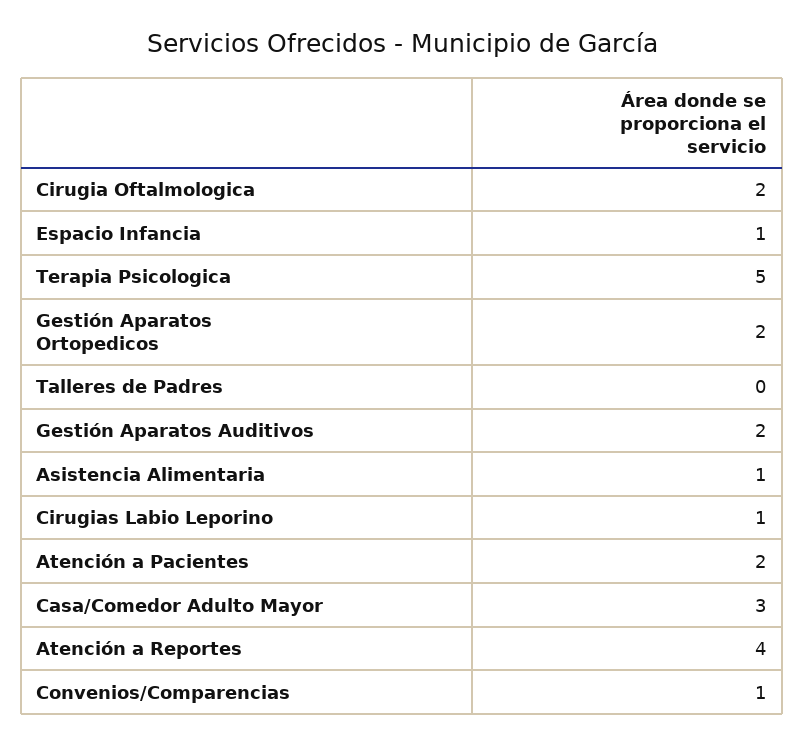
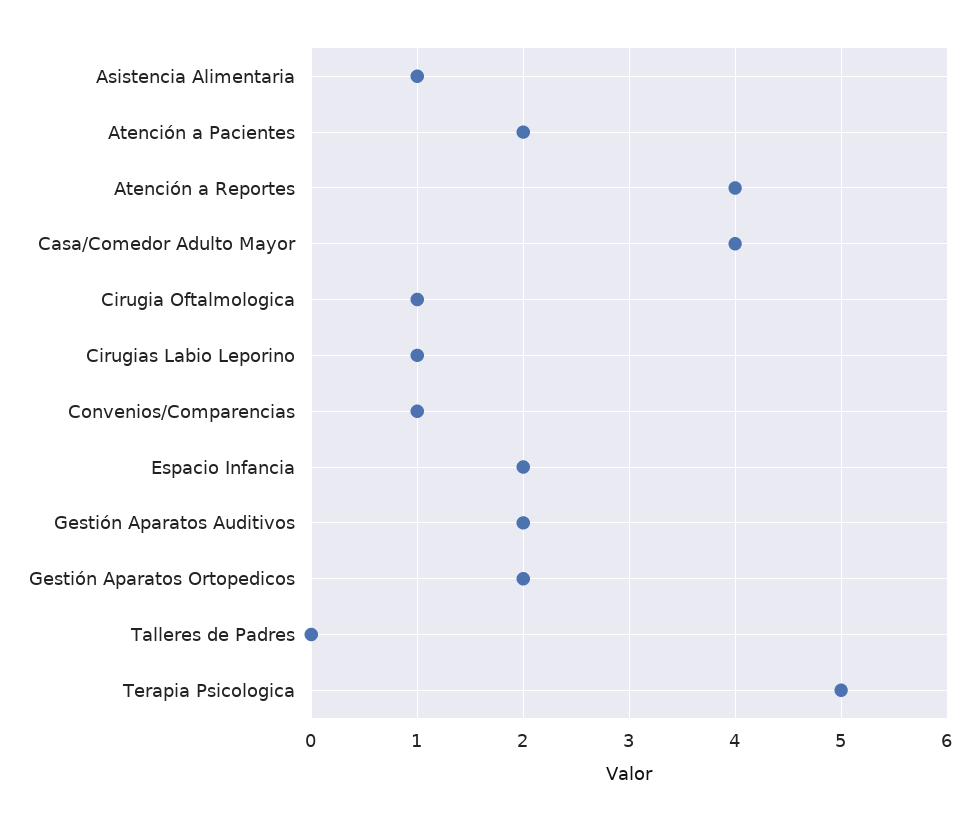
  {
-   "Cirugia Oftalmologica": 2,
+   "Cirugia Oftalmologica": 1,
-   "Espacio Infancia": 1,
+   "Espacio Infancia": 2,
    "Terapia Psicologica": 5,
    "Gestión Aparatos Ortopedicos": 2,
    "Talleres de Padres": 0,
    "Gestión Aparatos Auditivos": 2,
    "Asistencia Alimentaria": 1,
    "Cirugias Labio Leporino": 1,
    "Atención a Pacientes": 2,
-   "Casa/Comedor Adulto Mayor": 3,
+   "Casa/Comedor Adulto Mayor": 4,
    "Atención a Reportes": 4,
    "Convenios/Comparencias": 1
  }

